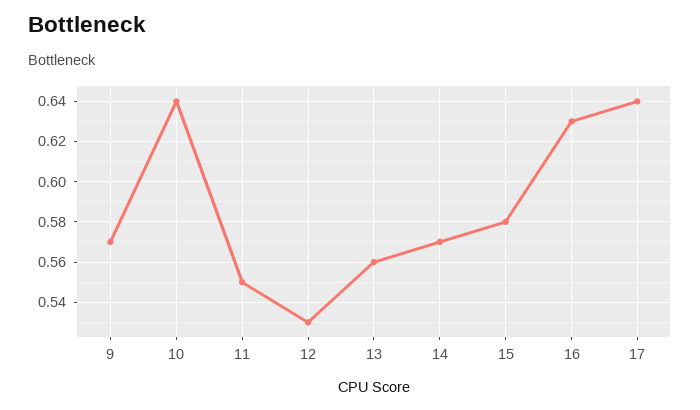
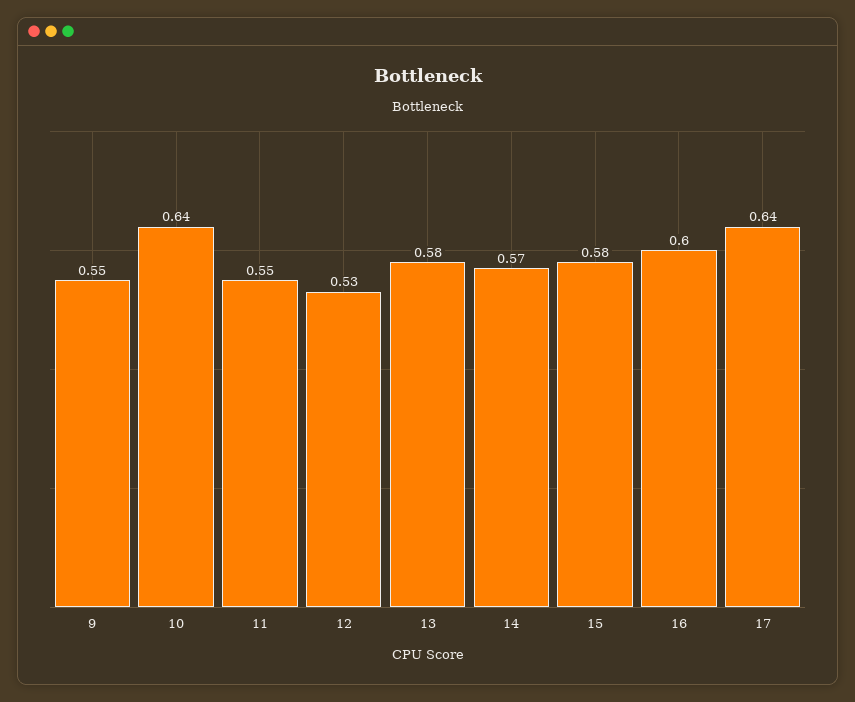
  {
-   "9": 0.57,
+   "9": 0.55,
    "10": 0.64,
    "11": 0.55,
    "12": 0.53,
-   "13": 0.56,
+   "13": 0.58,
    "14": 0.57,
    "15": 0.58,
-   "16": 0.63,
+   "16": 0.6,
    "17": 0.64
  }

